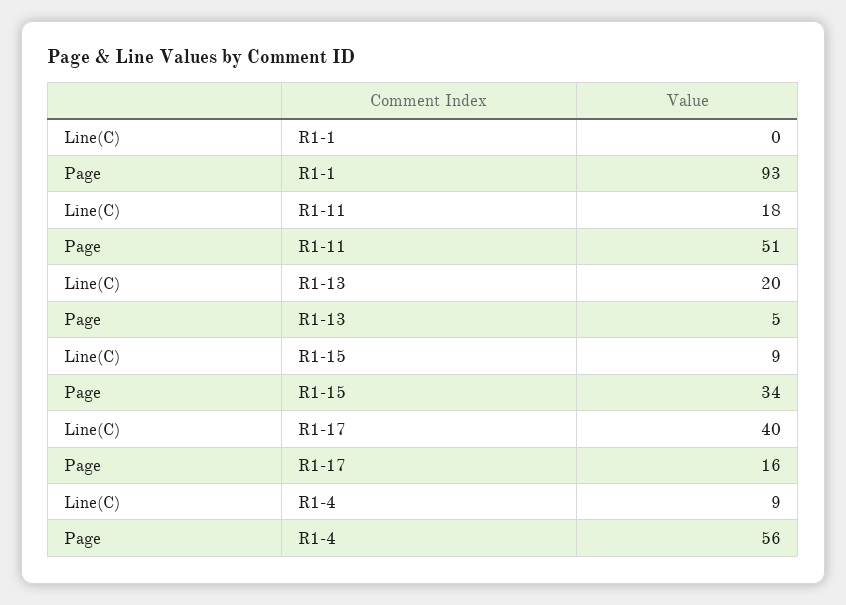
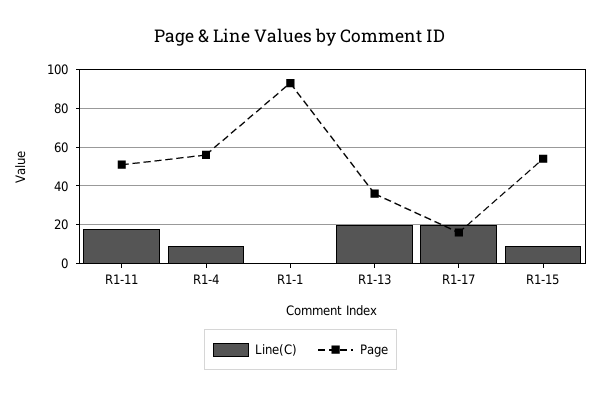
  {
    "Line(C)": {
      "R1-1": 0,
      "R1-11": 18,
      "R1-13": 20,
      "R1-15": 9,
-     "R1-17": 40,
+     "R1-17": 20,
      "R1-4": 9
    },
    "Page": {
      "R1-1": 93,
      "R1-11": 51,
-     "R1-13": 5,
+     "R1-13": 35,
-     "R1-15": 34,
+     "R1-15": 55,
      "R1-17": 16,
      "R1-4": 56
    }
  }

